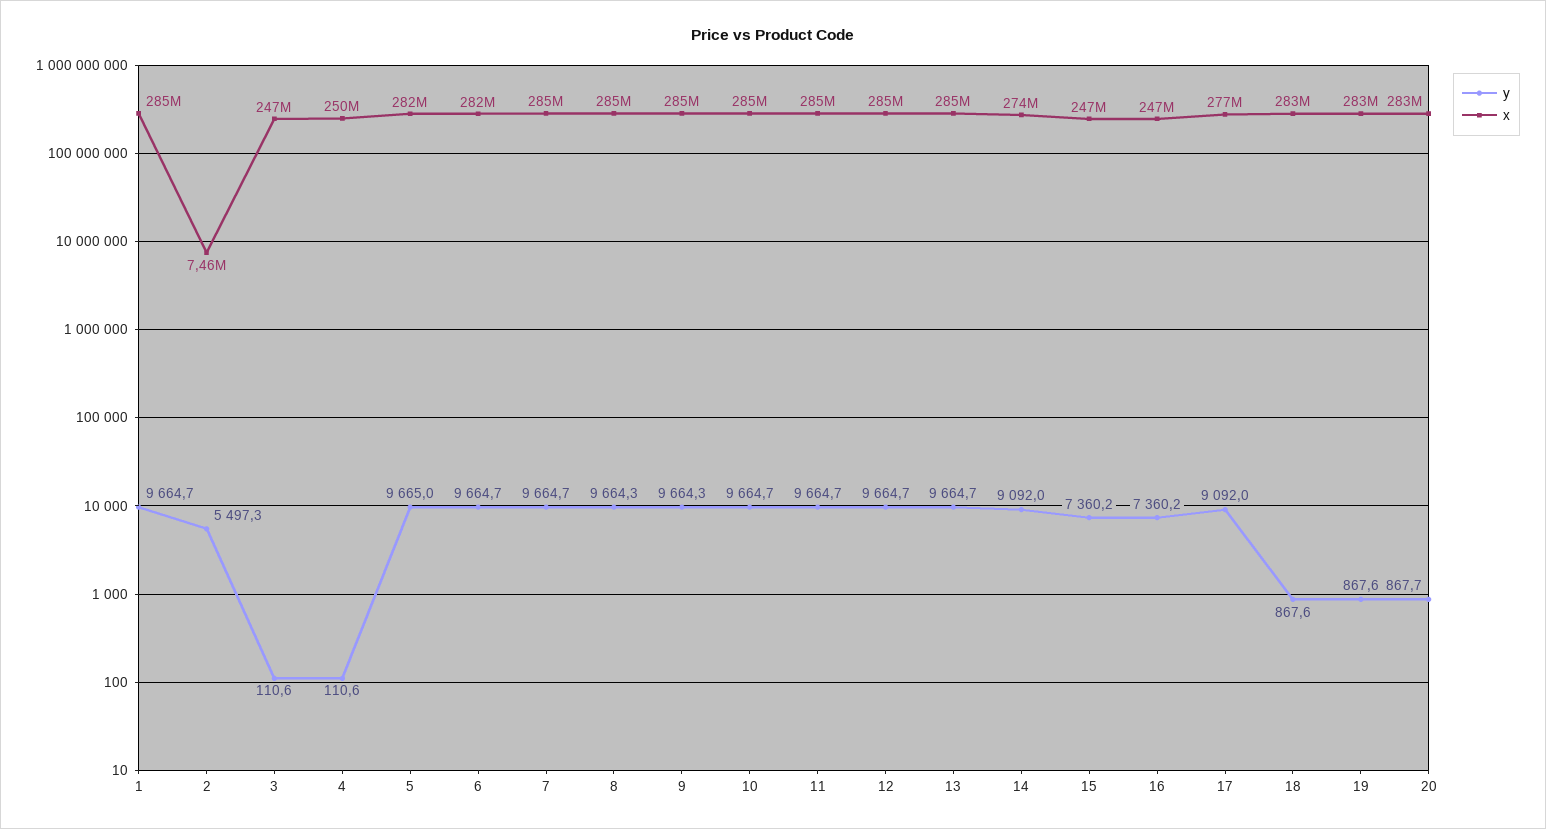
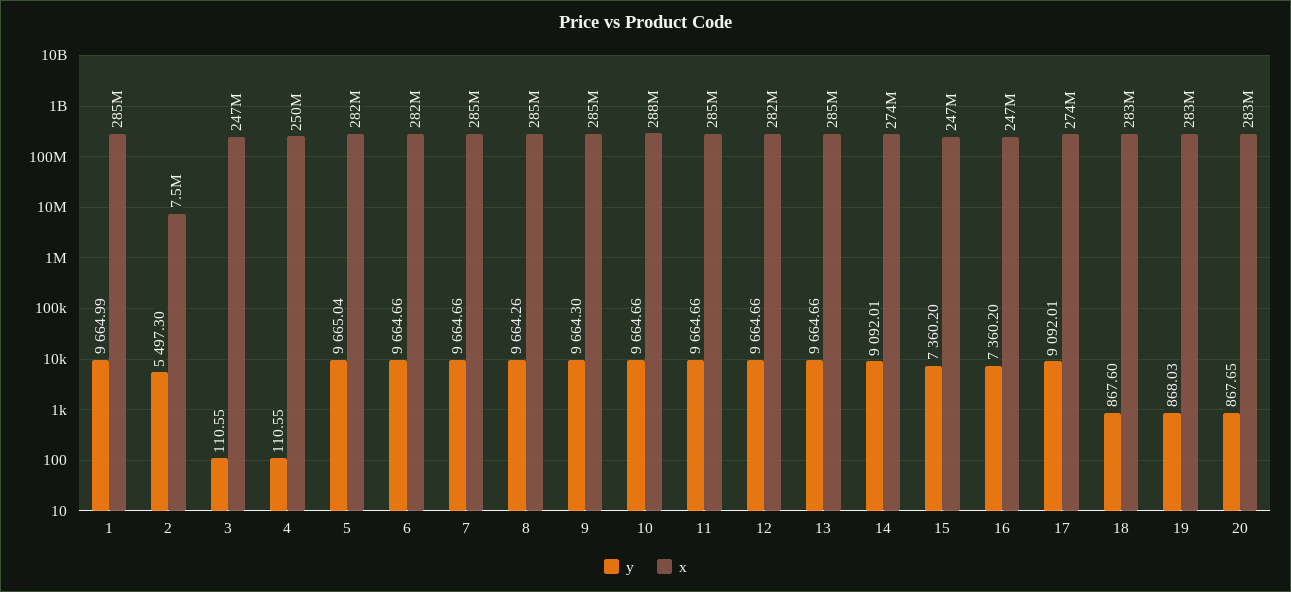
  {
    "y": {
-     "1": 9664.7,
+     "1": 9664.99,
      "2": 5497.3,
      "3": 110.55,
      "4": 110.55,
      "5": 9665.04,
      "6": 9664.66,
      "7": 9664.66,
      "8": 9664.26,
      "9": 9664.3,
      "10": 9664.66,
      "11": 9664.66,
      "12": 9664.66,
      "13": 9664.66,
      "14": 9092.01,
      "15": 7360.2,
      "16": 7360.2,
      "17": 9092.01,
      "18": 867.6,
-     "19": 867.6,
+     "19": 868.03,
      "20": 867.65
    },
    "x": {
      "1": 285000000,
      "2": 7460000,
      "3": 247000000,
      "4": 250000000,
      "5": 282000000,
      "6": 282000000,
      "7": 285000000,
      "8": 285000000,
      "9": 285000000,
-     "10": 285000000,
+     "10": 288000000,
      "11": 285000000,
-     "12": 285000000,
+     "12": 282000000,
      "13": 285000000,
      "14": 274000000,
      "15": 247000000,
      "16": 247000000,
-     "17": 277000000,
+     "17": 274000000,
      "18": 283000000,
      "19": 283000000,
      "20": 283000000
    }
  }

